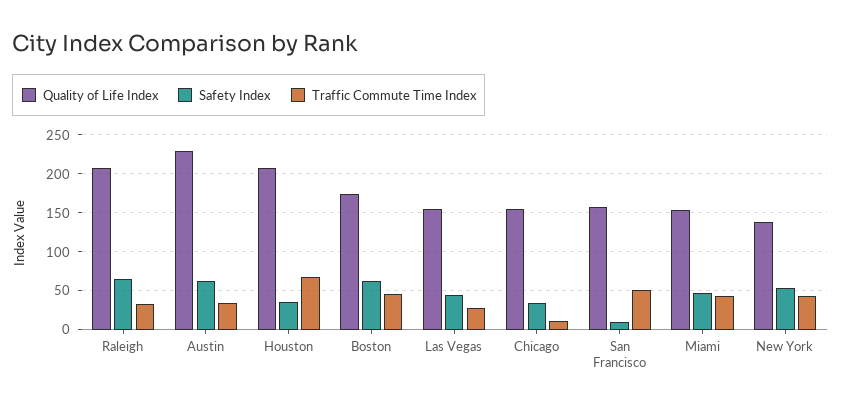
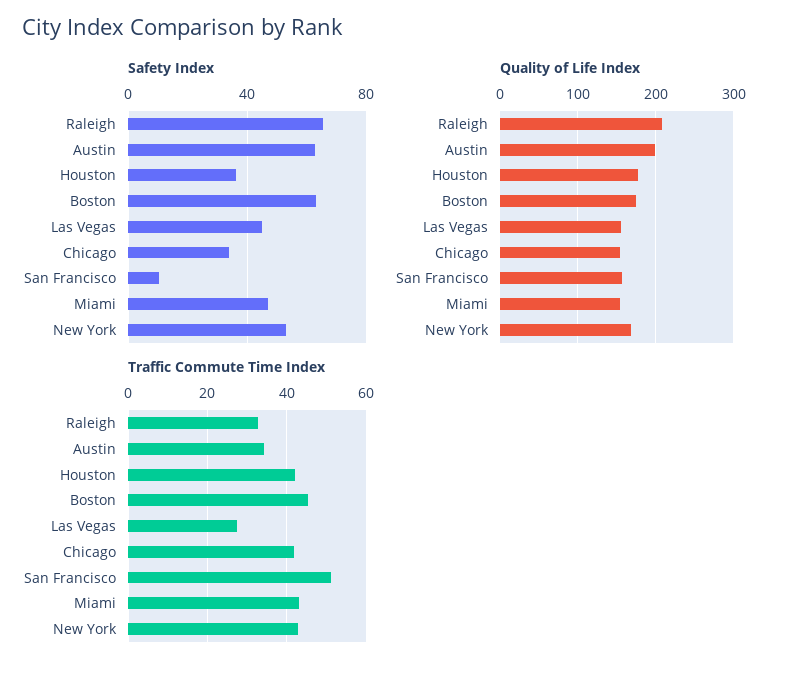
  {
    "Quality of Life Index": {
      "Raleigh": 210,
-     "Austin": 230,
+     "Austin": 200,
-     "Houston": 210,
+     "Houston": 180,
      "Boston": 170,
      "Las Vegas": 150,
      "Chicago": 150,
      "San Francisco": 160,
      "Miami": 150,
-     "New York": 140
+     "New York": 170
    },
    "Safety Index": {
      "Raleigh": 65,
      "Austin": 65,
      "Houston": 35,
      "Boston": 65,
      "Las Vegas": 45,
      "Chicago": 35,
      "San Francisco": 10,
      "Miami": 45,
      "New York": 55
    },
    "Traffic Commute Time Index": {
      "Raleigh": 32,
      "Austin": 34,
-     "Houston": 70,
+     "Houston": 42,
      "Boston": 46,
      "Las Vegas": 28,
-     "Chicago": 10,
+     "Chicago": 42,
      "San Francisco": 52,
      "Miami": 44,
      "New York": 42
    }
  }

